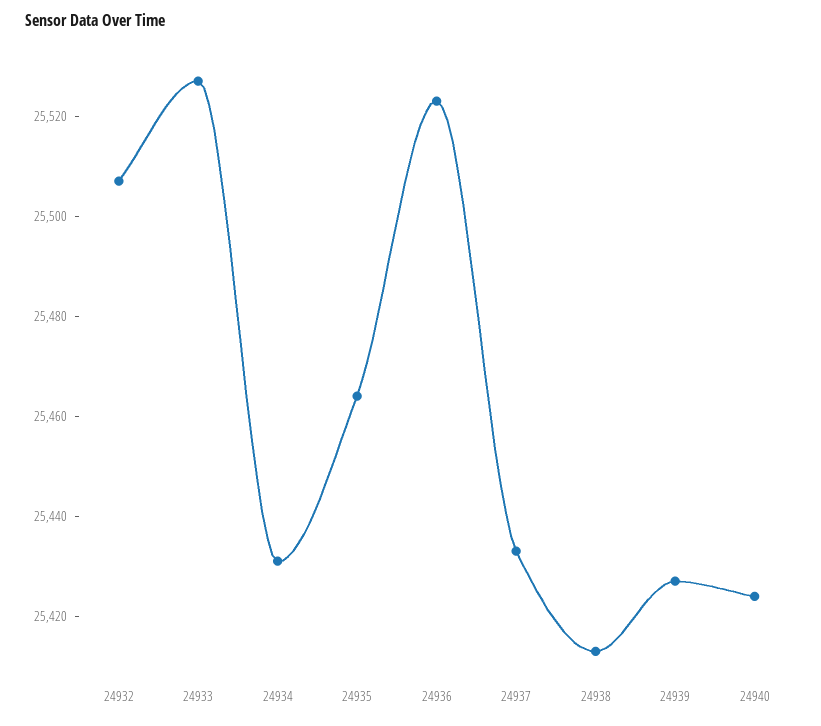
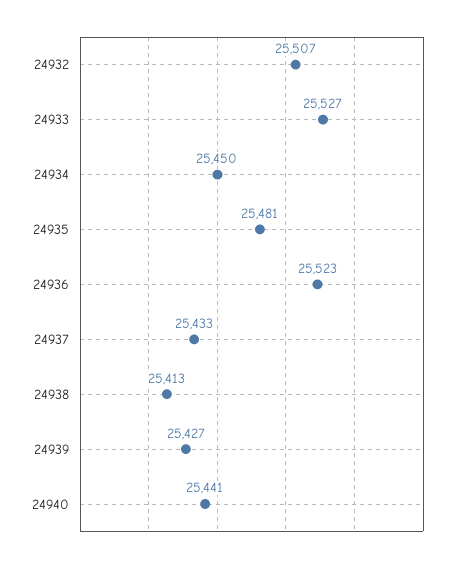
  {
    "24932": 25507,
    "24933": 25527,
-   "24934": 25430,
+   "24934": 25450,
-   "24935": 25465,
+   "24935": 25481,
    "24936": 25523,
    "24937": 25433,
    "24938": 25413,
    "24939": 25427,
-   "24940": 25425
+   "24940": 25441
  }

